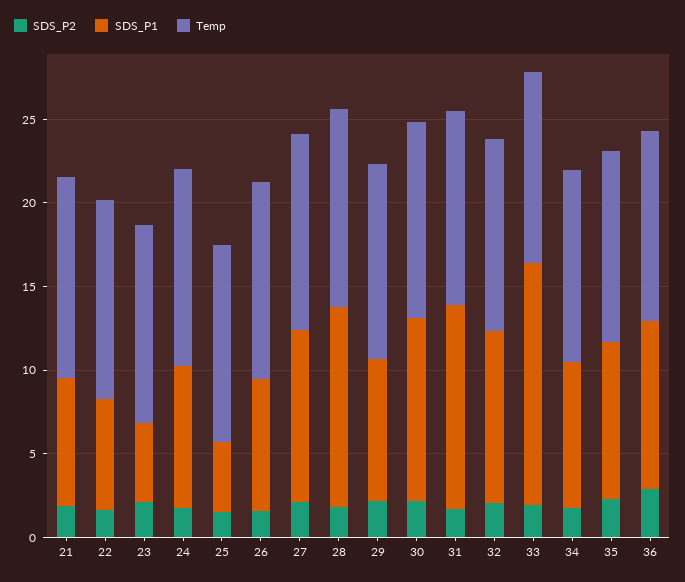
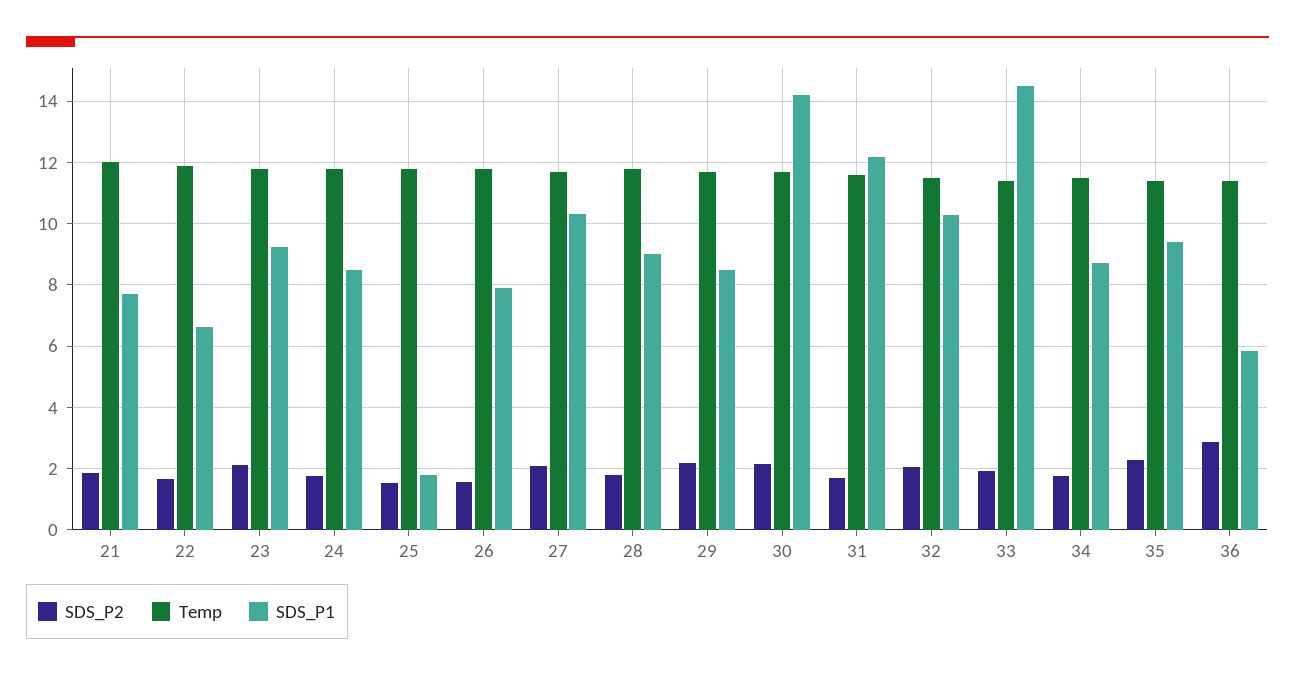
  {
    "SDS_P2": {
      "21": 1.8,
      "22": 1.6,
      "23": 2.2,
      "24": 1.8,
      "25": 1.6,
      "26": 1.6,
      "27": 2,
      "28": 1.8,
      "29": 2.2,
      "30": 2.2,
      "31": 1.8,
      "32": 2,
      "33": 2,
      "34": 1.8,
      "35": 2.2,
      "36": 2.8
    },
    "SDS_P1": {
      "21": 7.8,
      "22": 6.6,
-     "23": 5,
+     "23": 9.2,
      "24": 8.6,
-     "25": 4,
+     "25": 1.8,
      "26": 8,
      "27": 10.4,
-     "28": 12,
+     "28": 9,
      "29": 8.4,
-     "30": 11,
+     "30": 14.2,
      "31": 12.2,
      "32": 10.2,
      "33": 14.6,
      "34": 8.8,
      "35": 9.4,
-     "36": 10
+     "36": 5.8
    },
    "Temp": {
      "21": 12,
      "22": 12,
      "23": 11.8,
      "24": 11.8,
      "25": 11.8,
      "26": 11.8,
      "27": 11.8,
      "28": 11.8,
      "29": 11.8,
      "30": 11.8,
      "31": 11.6,
      "32": 11.6,
      "33": 11.4,
      "34": 11.6,
      "35": 11.4,
      "36": 11.4
    }
  }

